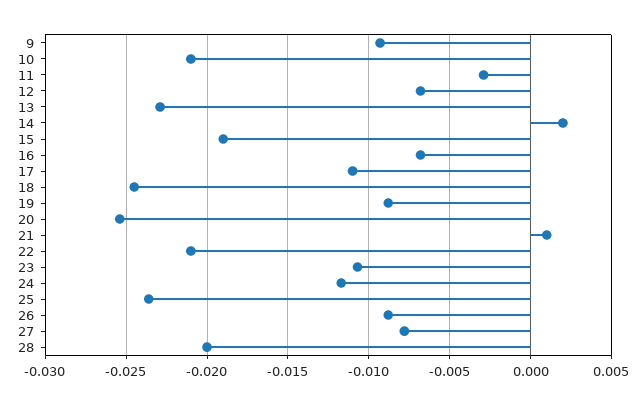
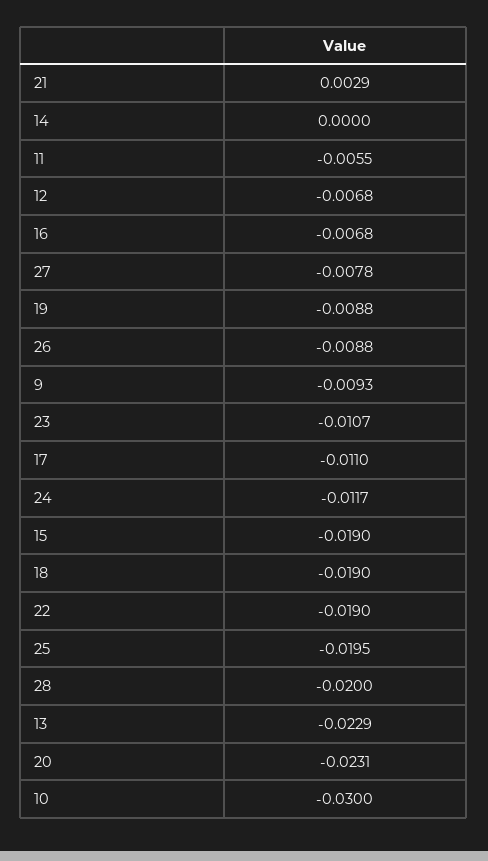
  {
    "9": -0.0093,
-   "10": -0.021,
+   "10": -0.03,
-   "11": -0.003,
+   "11": -0.0055,
    "12": -0.0068,
    "13": -0.0229,
-   "14": 0.002,
+   "14": 0,
    "15": -0.019,
    "16": -0.0068,
    "17": -0.011,
-   "18": -0.0245,
+   "18": -0.019,
    "19": -0.0088,
-   "20": -0.0255,
+   "20": -0.0231,
-   "21": 0.001,
+   "21": 0.0029,
-   "22": -0.021,
+   "22": -0.019,
    "23": -0.0107,
    "24": -0.0117,
-   "25": -0.0235,
+   "25": -0.0195,
    "26": -0.0088,
    "27": -0.0078,
    "28": -0.02
  }

